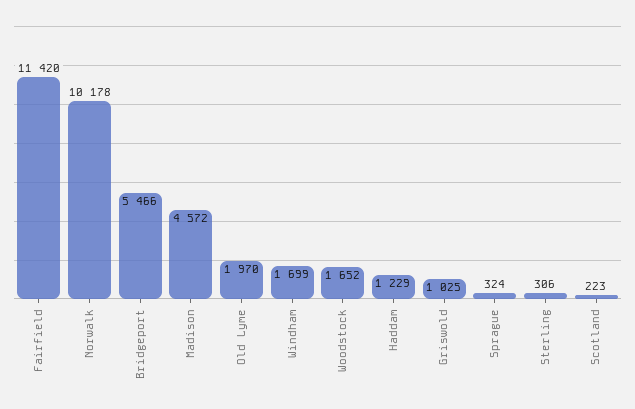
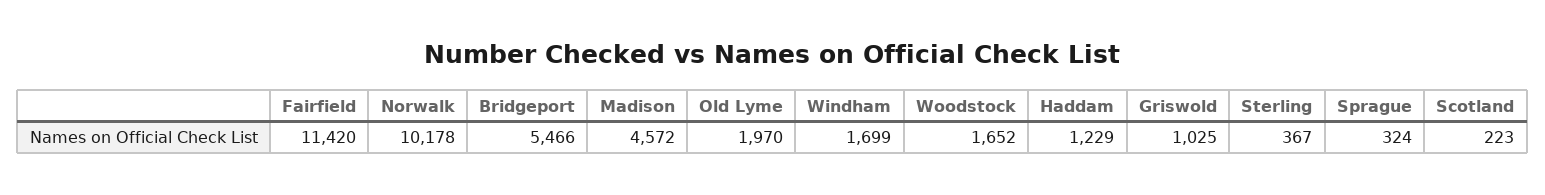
  {
    "Fairfield": 11420,
    "Norwalk": 10178,
    "Bridgeport": 5466,
    "Madison": 4572,
    "Old Lyme": 1970,
    "Windham": 1699,
    "Woodstock": 1652,
    "Haddam": 1229,
    "Griswold": 1025,
    "Sprague": 324,
-   "Sterling": 306,
+   "Sterling": 367,
    "Scotland": 223
  }

